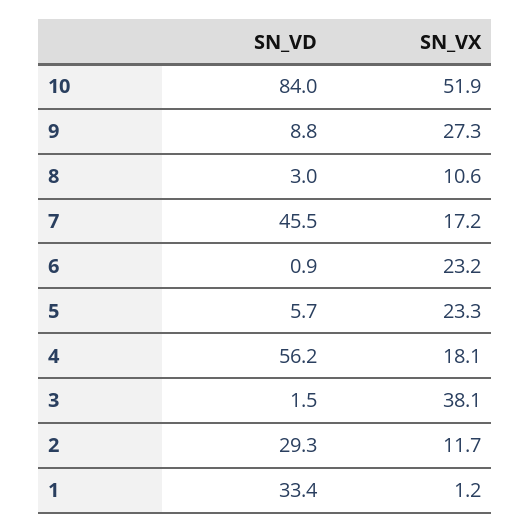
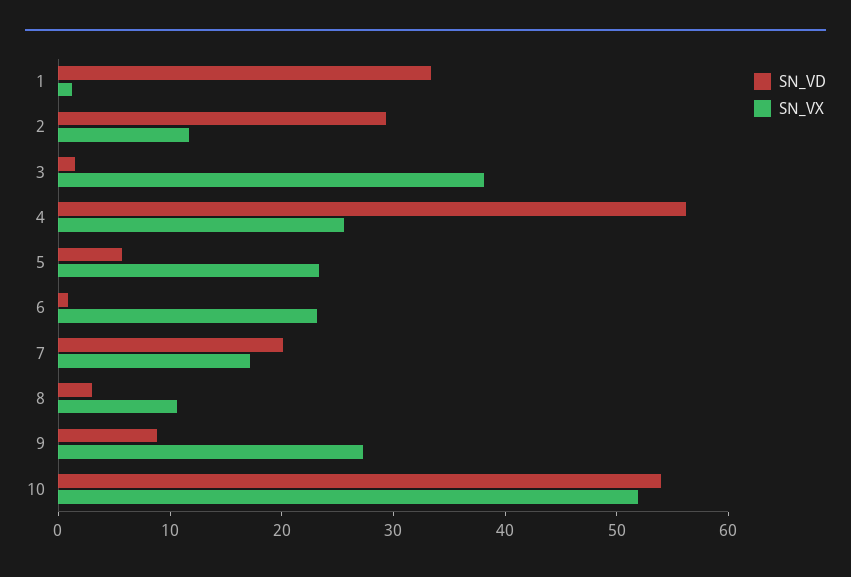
  {
    "SN_VD": {
-     "10": 84,
+     "10": 54,
      "9": 8.8,
      "8": 3,
-     "7": 45.5,
+     "7": 20,
      "6": 0.9,
      "5": 5.7,
      "4": 56.2,
      "3": 1.5,
      "2": 29.3,
      "1": 33.4
    },
    "SN_VX": {
      "10": 51.9,
      "9": 27.3,
      "8": 10.6,
      "7": 17.2,
      "6": 23.2,
      "5": 23.3,
-     "4": 18.1,
+     "4": 26,
      "3": 38.1,
      "2": 11.7,
      "1": 1.2
    }
  }

